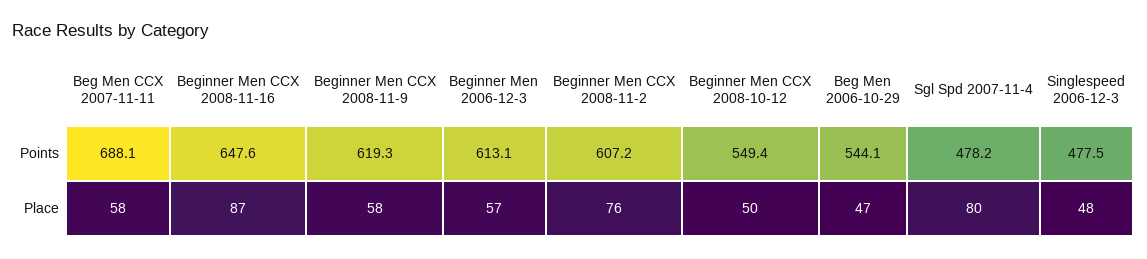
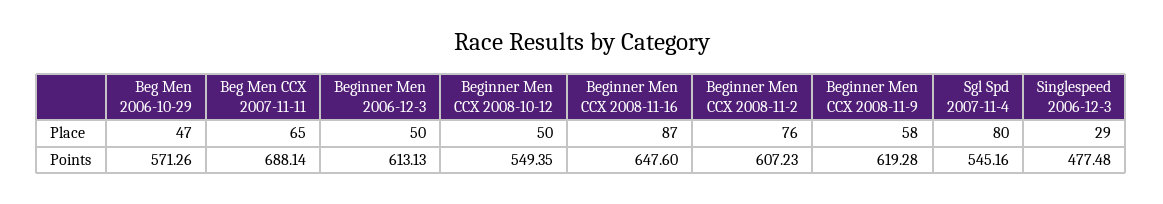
  {
    "Beg Men CCX 2007-11-11": {
      "Points": 688.14,
-     "Place": 58
+     "Place": 65
    },
    "Beginner Men CCX 2008-11-16": {
      "Points": 647.6,
      "Place": 87
    },
    "Beginner Men CCX 2008-11-9": {
      "Points": 619.28,
      "Place": 58
    },
    "Beginner Men 2006-12-3": {
      "Points": 613.13,
-     "Place": 57
+     "Place": 50
    },
    "Beginner Men CCX 2008-11-2": {
      "Points": 607.23,
      "Place": 76
    },
    "Beginner Men CCX 2008-10-12": {
      "Points": 549.35,
      "Place": 50
    },
    "Beg Men 2006-10-29": {
-     "Points": 544.1,
+     "Points": 571.26,
      "Place": 47
    },
    "Sgl Spd 2007-11-4": {
-     "Points": 478.2,
+     "Points": 545.16,
      "Place": 80
    },
    "Singlespeed 2006-12-3": {
      "Points": 477.48,
-     "Place": 48
+     "Place": 29
    }
  }

